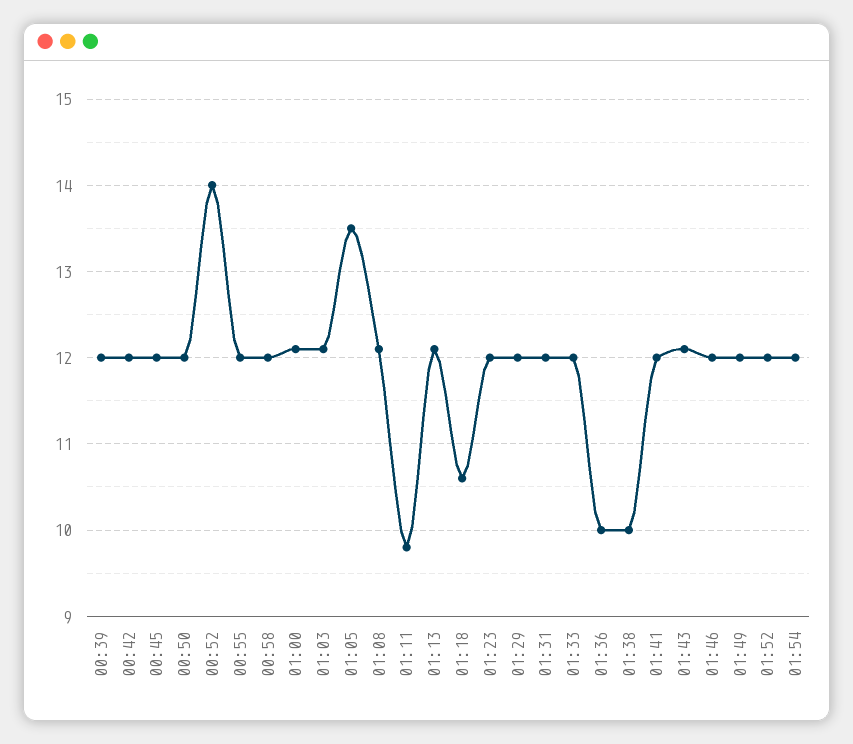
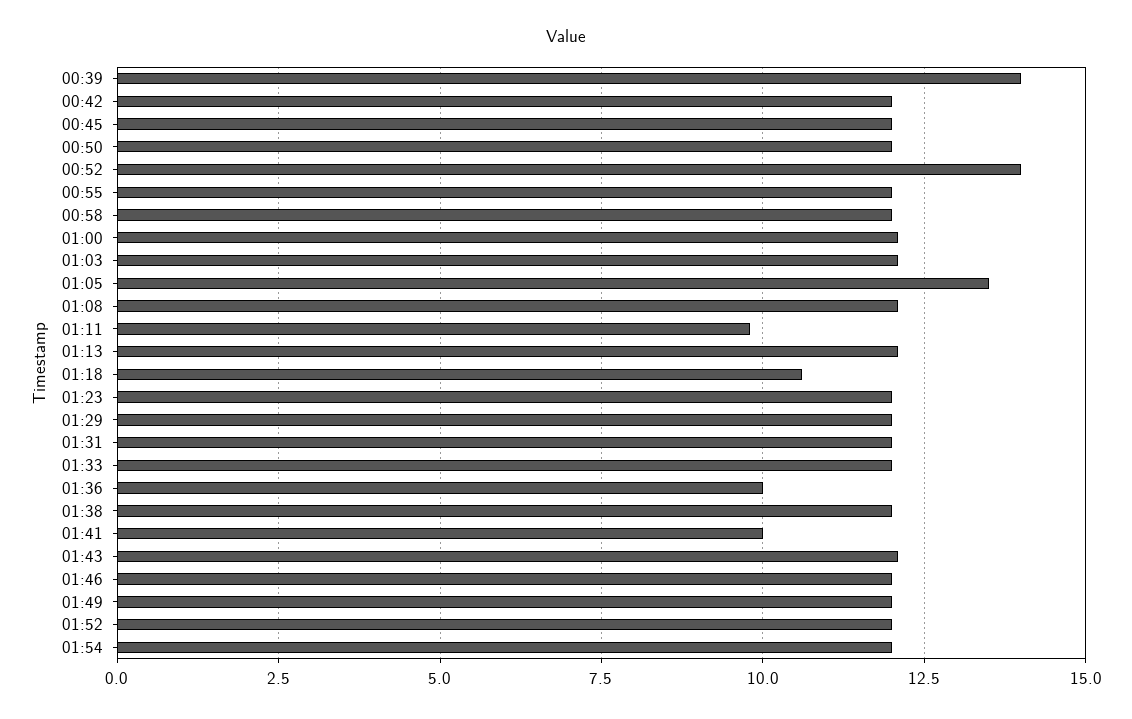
  {
-   "00:39": 12,
+   "00:39": 14,
    "00:42": 12,
    "00:45": 12,
    "00:50": 12,
    "00:52": 14,
    "00:55": 12,
    "00:58": 12,
    "01:00": 12.1,
    "01:03": 12.1,
    "01:05": 13.5,
    "01:08": 12.1,
    "01:11": 9.8,
    "01:13": 12.1,
    "01:18": 10.6,
    "01:23": 12,
    "01:29": 12,
    "01:31": 12,
    "01:33": 12,
    "01:36": 10,
-   "01:38": 10,
+   "01:38": 12,
-   "01:41": 12,
+   "01:41": 10,
    "01:43": 12.1,
    "01:46": 12,
    "01:49": 12,
    "01:52": 12,
    "01:54": 12
  }

